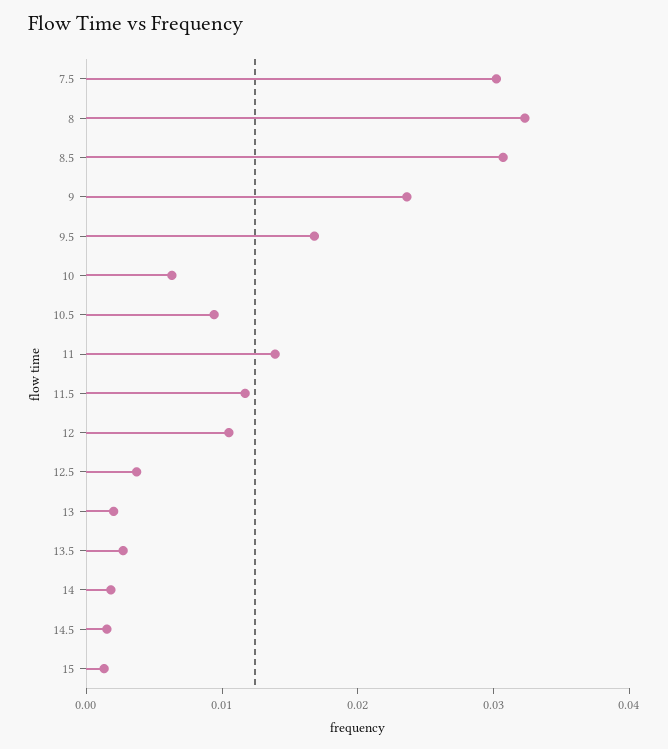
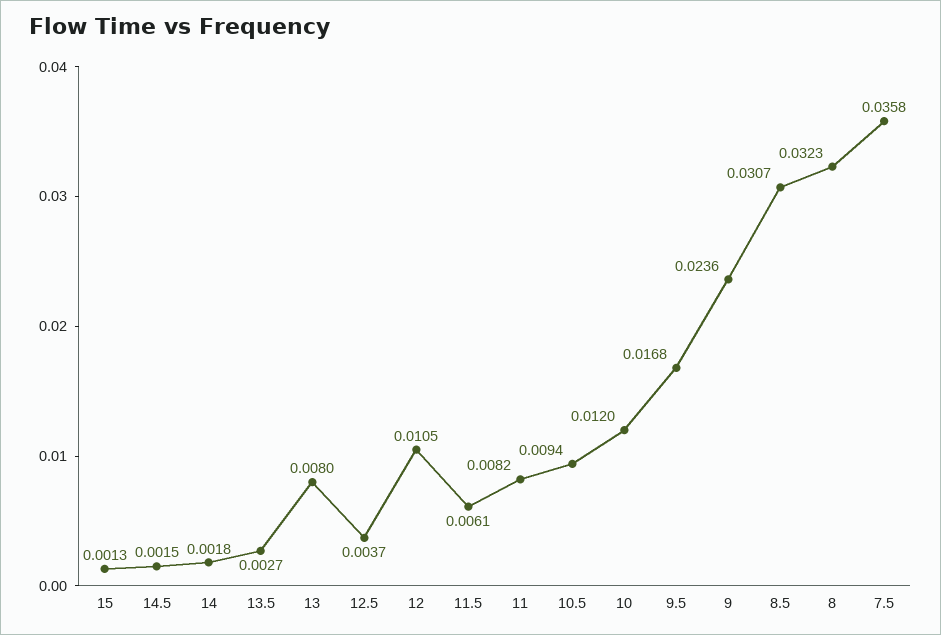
  {
-   "7.5": 0.03,
+   "7.5": 0.0358,
    "8": 0.0323,
    "8.5": 0.0307,
    "9": 0.0236,
    "9.5": 0.0168,
-   "10": 0.006,
+   "10": 0.012,
    "10.5": 0.0094,
-   "11": 0.014,
+   "11": 0.0082,
-   "11.5": 0.012,
+   "11.5": 0.0061,
    "12": 0.0105,
    "12.5": 0.0037,
-   "13": 0.002,
+   "13": 0.008,
    "13.5": 0.0027,
    "14": 0.0018,
    "14.5": 0.0015,
    "15": 0.0013
  }

